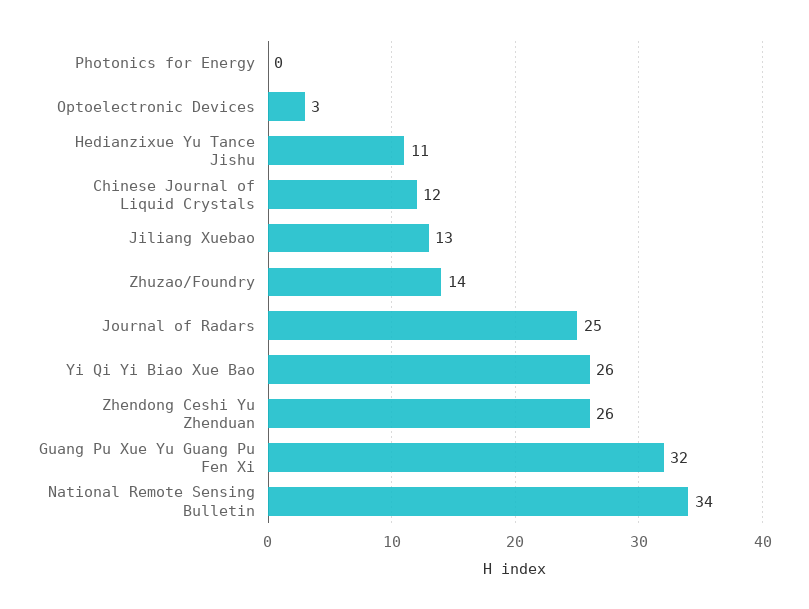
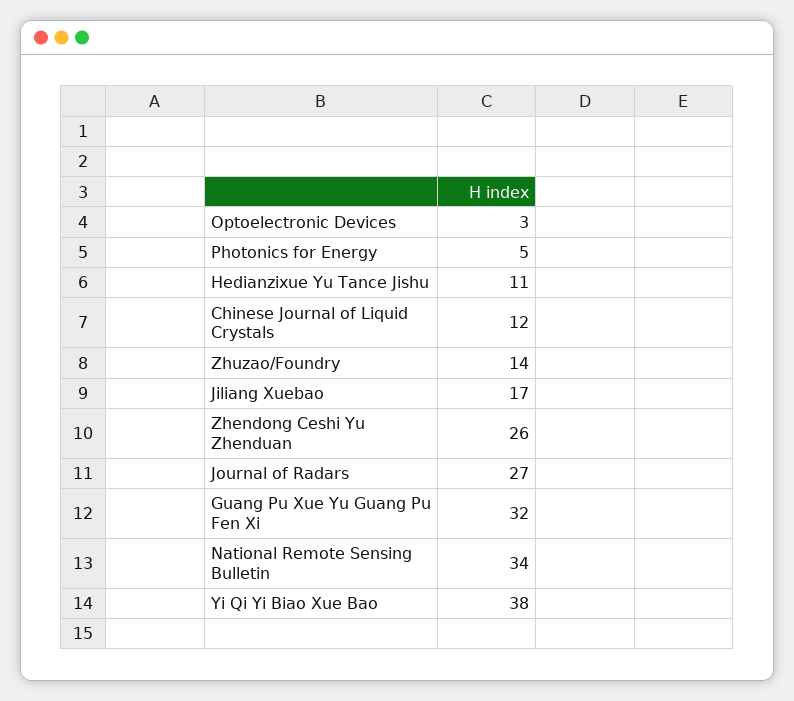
  {
-   "Photonics for Energy": 0,
+   "Photonics for Energy": 5,
    "Optoelectronic Devices": 3,
    "Hedianzixue Yu Tance Jishu": 11,
    "Chinese Journal of Liquid Crystals": 12,
-   "Jiliang Xuebao": 13,
+   "Jiliang Xuebao": 17,
    "Zhuzao/Foundry": 14,
-   "Journal of Radars": 25,
+   "Journal of Radars": 27,
-   "Yi Qi Yi Biao Xue Bao": 26,
+   "Yi Qi Yi Biao Xue Bao": 38,
    "Zhendong Ceshi Yu Zhenduan": 26,
    "Guang Pu Xue Yu Guang Pu Fen Xi": 32,
    "National Remote Sensing Bulletin": 34
  }

